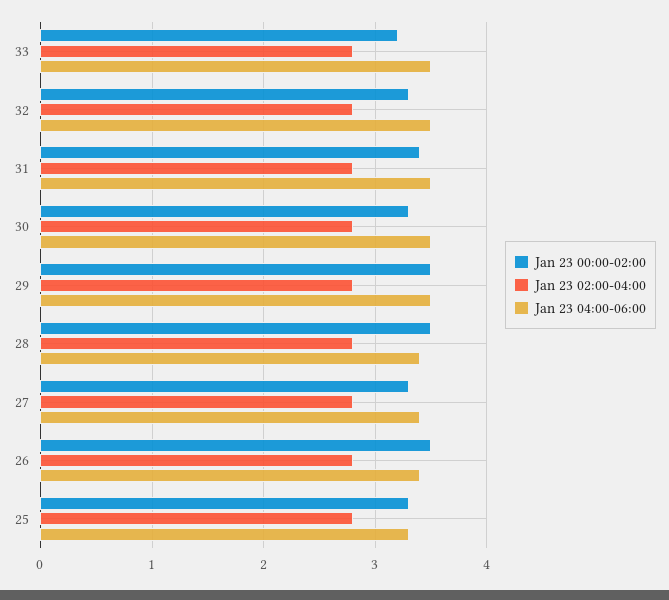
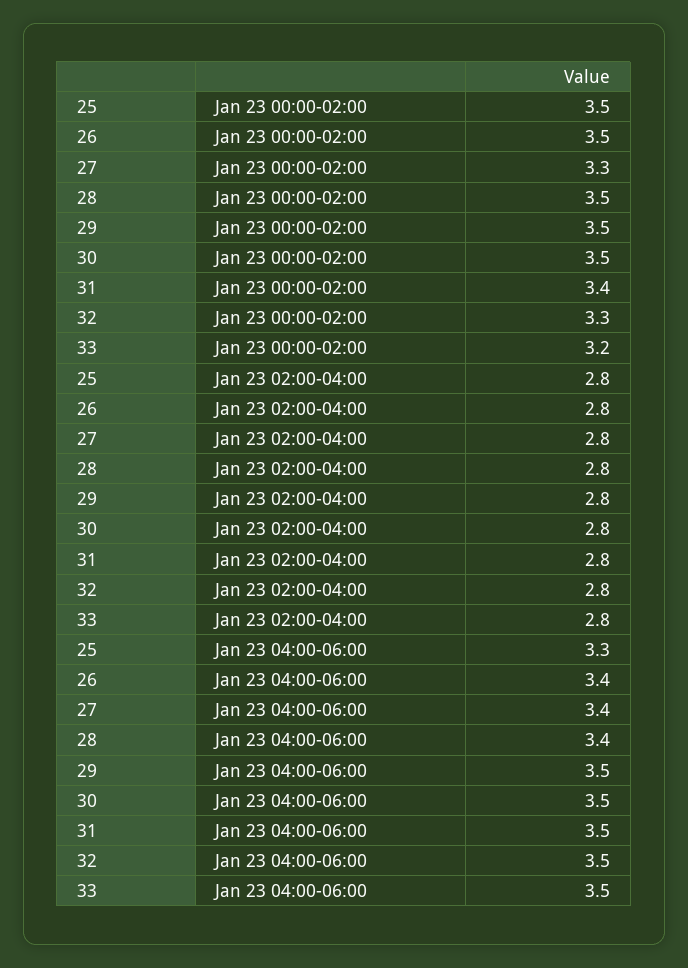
  {
    "Jan 23 00:00-02:00": {
      "33": 3.2,
      "32": 3.3,
      "31": 3.4,
-     "30": 3.3,
+     "30": 3.5,
      "29": 3.5,
      "28": 3.5,
      "27": 3.3,
      "26": 3.5,
-     "25": 3.3
+     "25": 3.5
    },
    "Jan 23 02:00-04:00": {
      "33": 2.8,
      "32": 2.8,
      "31": 2.8,
      "30": 2.8,
      "29": 2.8,
      "28": 2.8,
      "27": 2.8,
      "26": 2.8,
      "25": 2.8
    },
    "Jan 23 04:00-06:00": {
      "33": 3.5,
      "32": 3.5,
      "31": 3.5,
      "30": 3.5,
      "29": 3.5,
      "28": 3.4,
      "27": 3.4,
      "26": 3.4,
      "25": 3.3
    }
  }

